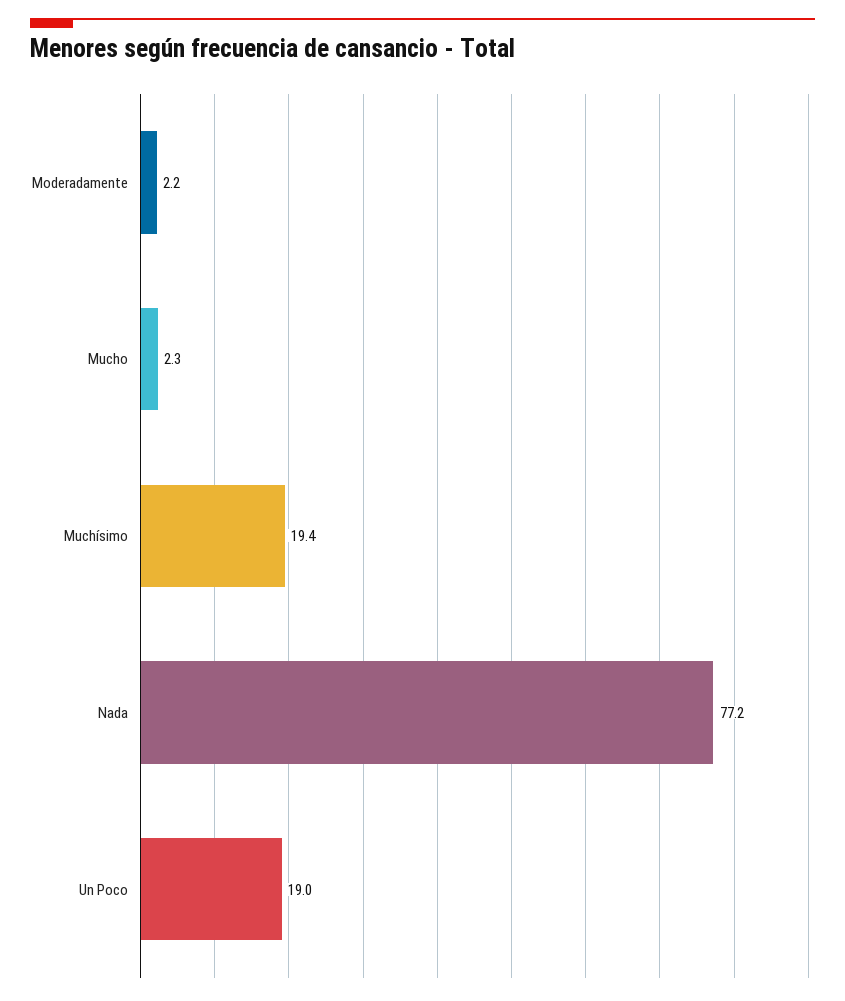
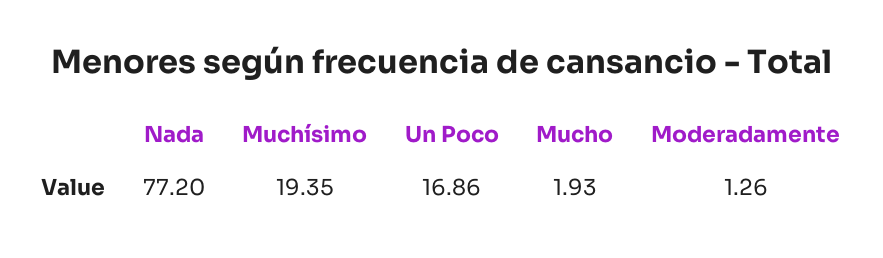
  {
-   "Moderadamente": 2.2,
+   "Moderadamente": 1.26,
-   "Mucho": 2.3,
+   "Mucho": 1.93,
    "Muchísimo": 19.35,
    "Nada": 77.2,
-   "Un Poco": 19
+   "Un Poco": 16.86
  }

